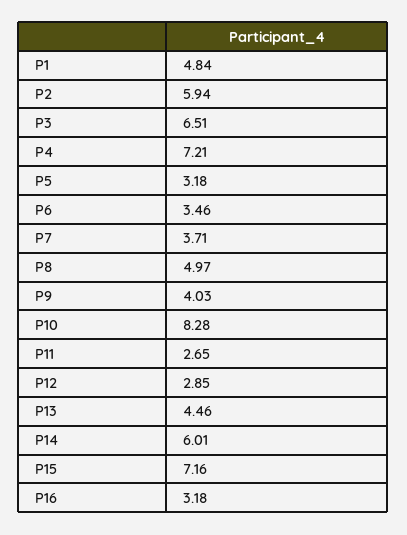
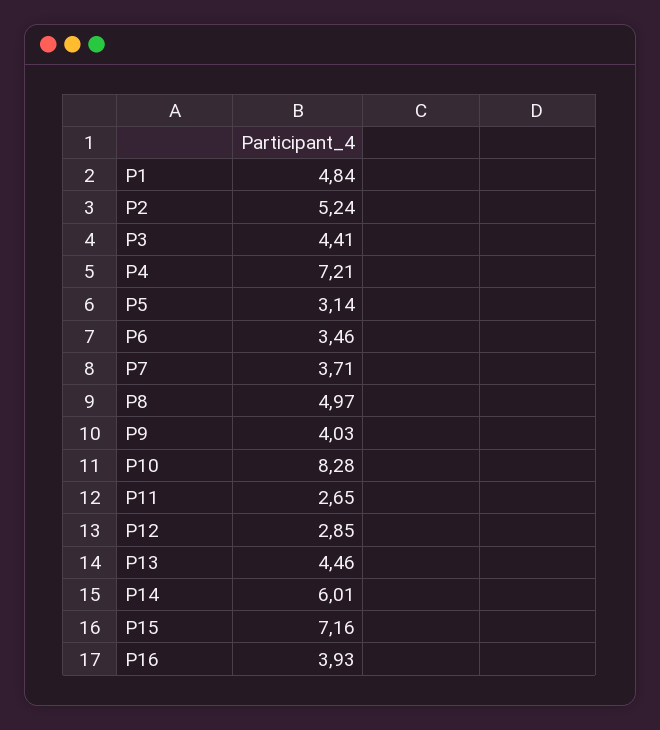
  {
    "P1": 4.84,
-   "P2": 5.94,
+   "P2": 5.24,
-   "P3": 6.51,
+   "P3": 4.41,
    "P4": 7.21,
-   "P5": 3.18,
+   "P5": 3.14,
    "P6": 3.46,
    "P7": 3.71,
    "P8": 4.97,
    "P9": 4.03,
    "P10": 8.28,
    "P11": 2.65,
    "P12": 2.85,
    "P13": 4.46,
    "P14": 6.01,
    "P15": 7.16,
-   "P16": 3.18
+   "P16": 3.93
  }

